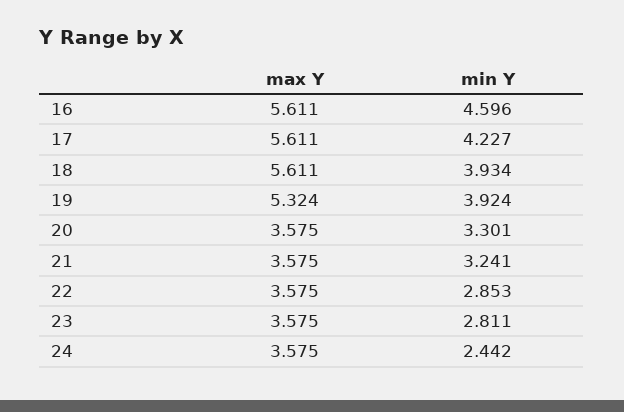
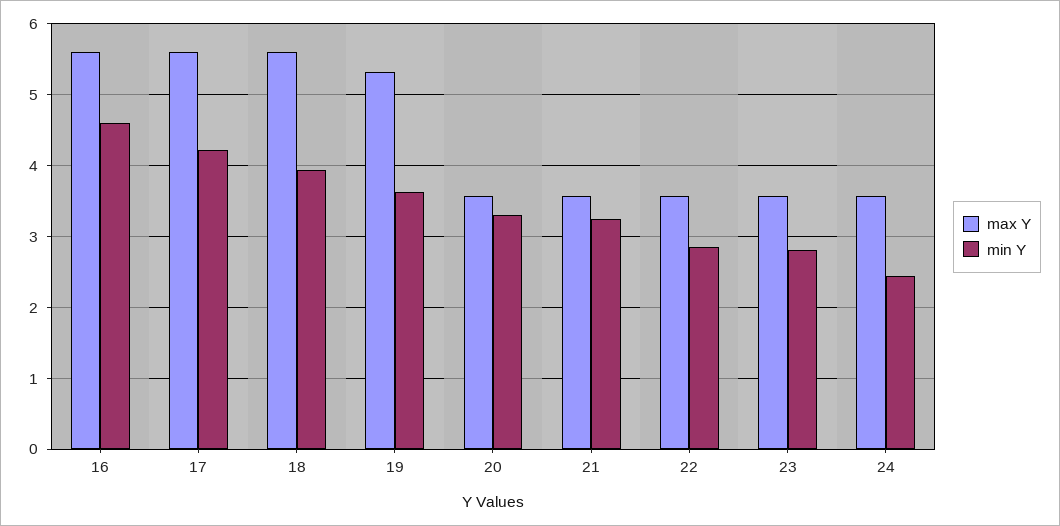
  {
    "max Y": {
      "16": 5.611,
      "17": 5.611,
      "18": 5.611,
      "19": 5.324,
      "20": 3.575,
      "21": 3.575,
      "22": 3.575,
      "23": 3.575,
      "24": 3.575
    },
    "min Y": {
      "16": 4.596,
      "17": 4.227,
      "18": 3.934,
-     "19": 3.924,
+     "19": 3.6,
      "20": 3.301,
      "21": 3.241,
      "22": 2.853,
      "23": 2.811,
      "24": 2.442
    }
  }

